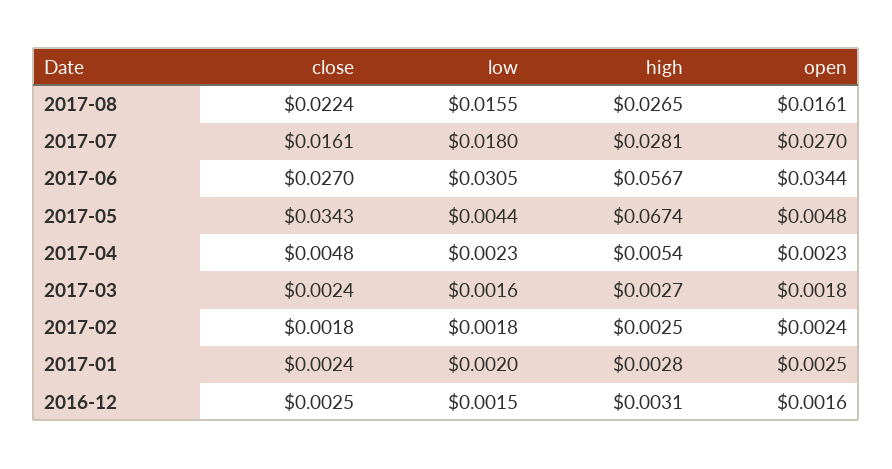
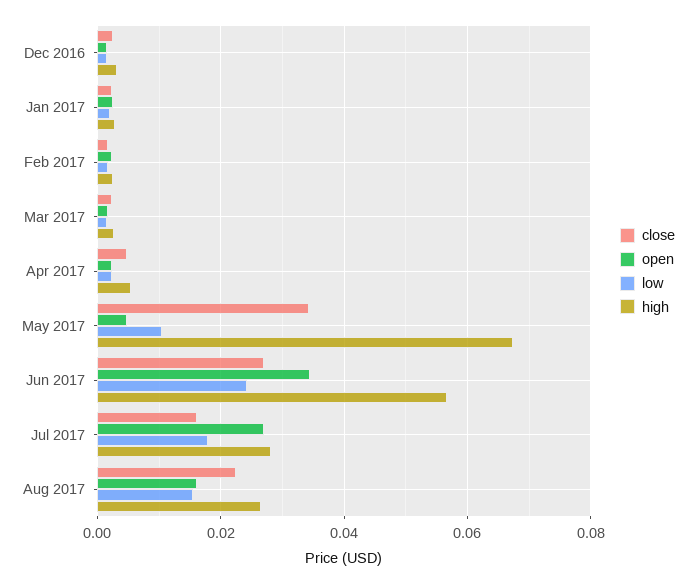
  {
    "close": {
      "2017-08": 0.0224,
      "2017-07": 0.0161,
      "2017-06": 0.027,
      "2017-05": 0.0343,
      "2017-04": 0.0048,
      "2017-03": 0.0024,
      "2017-02": 0.0018,
      "2017-01": 0.0024,
      "2016-12": 0.0025
    },
    "low": {
      "2017-08": 0.0155,
      "2017-07": 0.018,
-     "2017-06": 0.0305,
+     "2017-06": 0.024,
-     "2017-05": 0.0044,
+     "2017-05": 0.01,
      "2017-04": 0.0023,
      "2017-03": 0.0016,
      "2017-02": 0.0018,
      "2017-01": 0.002,
      "2016-12": 0.0015
    },
    "high": {
      "2017-08": 0.0265,
      "2017-07": 0.0281,
      "2017-06": 0.0567,
      "2017-05": 0.0674,
      "2017-04": 0.0054,
      "2017-03": 0.0027,
      "2017-02": 0.0025,
      "2017-01": 0.0028,
      "2016-12": 0.0031
    },
    "open": {
      "2017-08": 0.0161,
      "2017-07": 0.027,
      "2017-06": 0.0344,
      "2017-05": 0.0048,
      "2017-04": 0.0023,
      "2017-03": 0.0018,
      "2017-02": 0.0024,
      "2017-01": 0.0025,
      "2016-12": 0.0016
    }
  }

